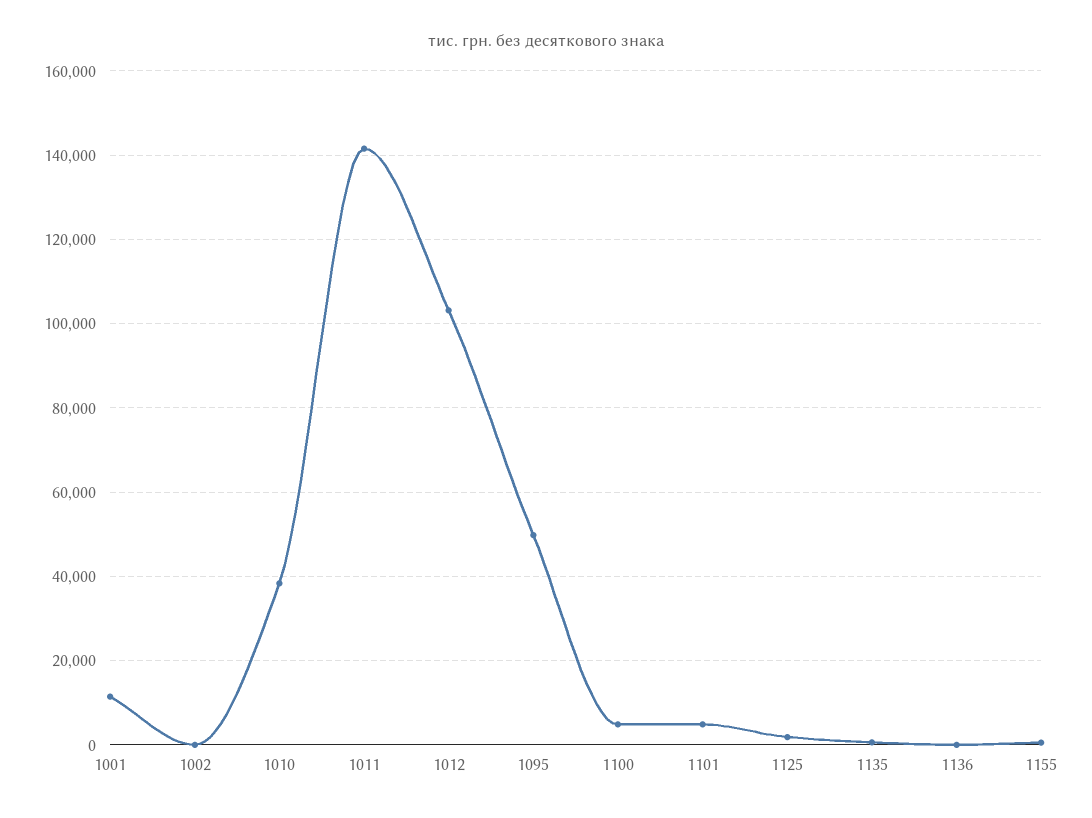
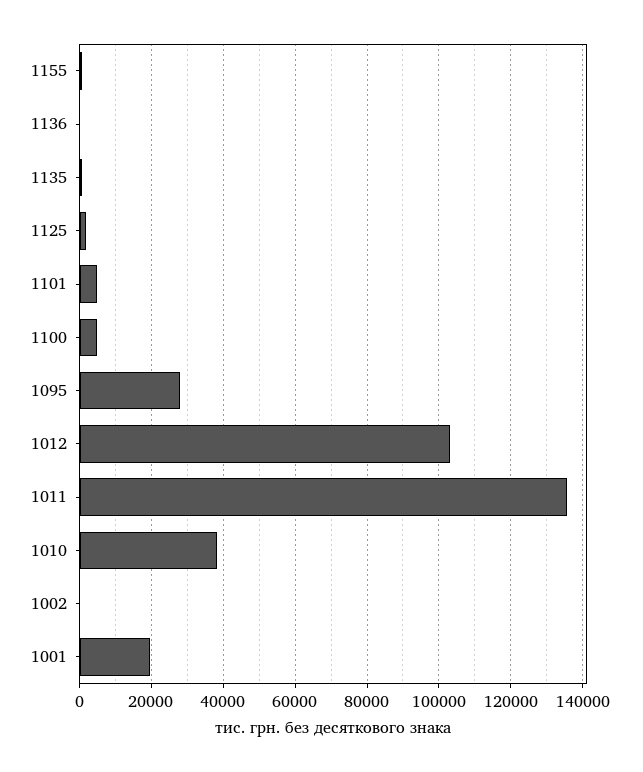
  {
-   "1001": 12000,
+   "1001": 20000,
    "1002": 0,
    "1010": 38000,
-   "1011": 142000,
+   "1011": 136000,
    "1012": 104000,
-   "1095": 50000,
+   "1095": 28000,
    "1100": 4000,
    "1101": 4000,
    "1125": 2000,
    "1135": 0,
    "1136": 0,
    "1155": 0
  }

